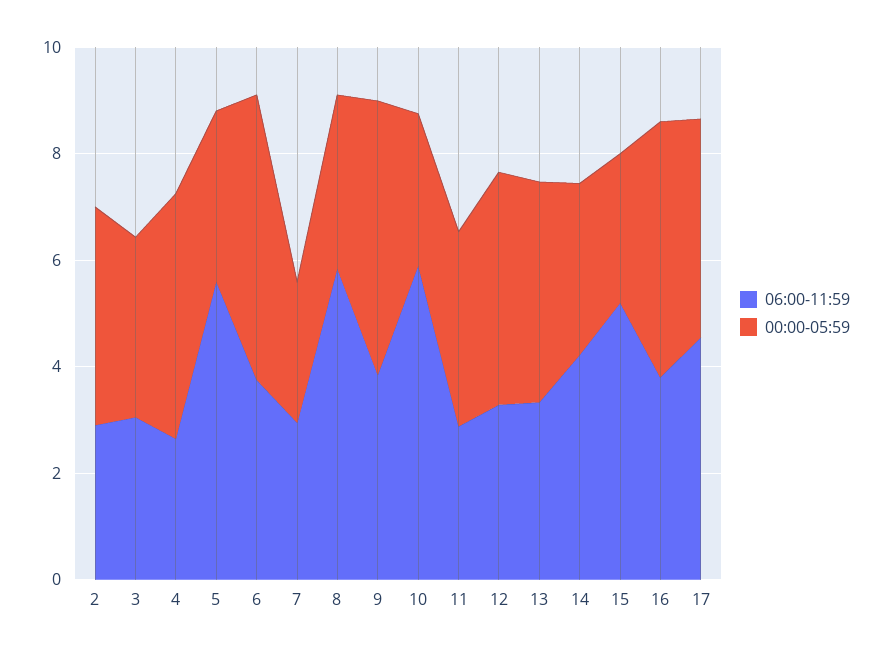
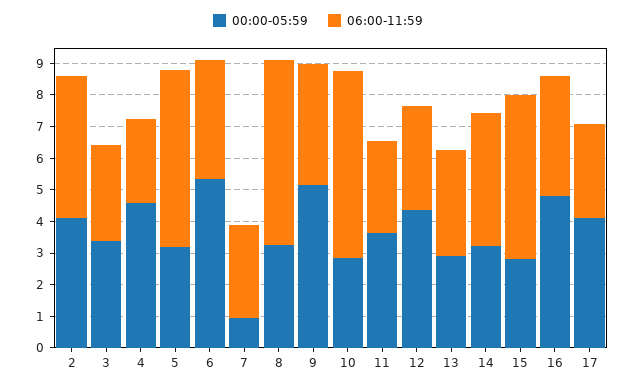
  {
    "06:00-11:59": {
-     "2": 3,
+     "2": 4.5,
      "3": 3,
      "4": 2.5,
      "5": 5.5,
      "6": 4,
      "7": 3,
      "8": 6,
      "9": 4,
      "10": 6,
      "11": 3,
      "12": 3.5,
      "13": 3.5,
      "14": 4,
      "15": 5,
      "16": 4,
-     "17": 4.5
+     "17": 3
    },
    "00:00-05:59": {
      "2": 4,
      "3": 3.5,
      "4": 4.5,
      "5": 3,
      "6": 5.5,
-     "7": 2.5,
+     "7": 1,
      "8": 3.5,
      "9": 5,
      "10": 3,
      "11": 3.5,
      "12": 4.5,
-     "13": 4,
+     "13": 3,
      "14": 3,
      "15": 3,
      "16": 5,
      "17": 4
    }
  }

